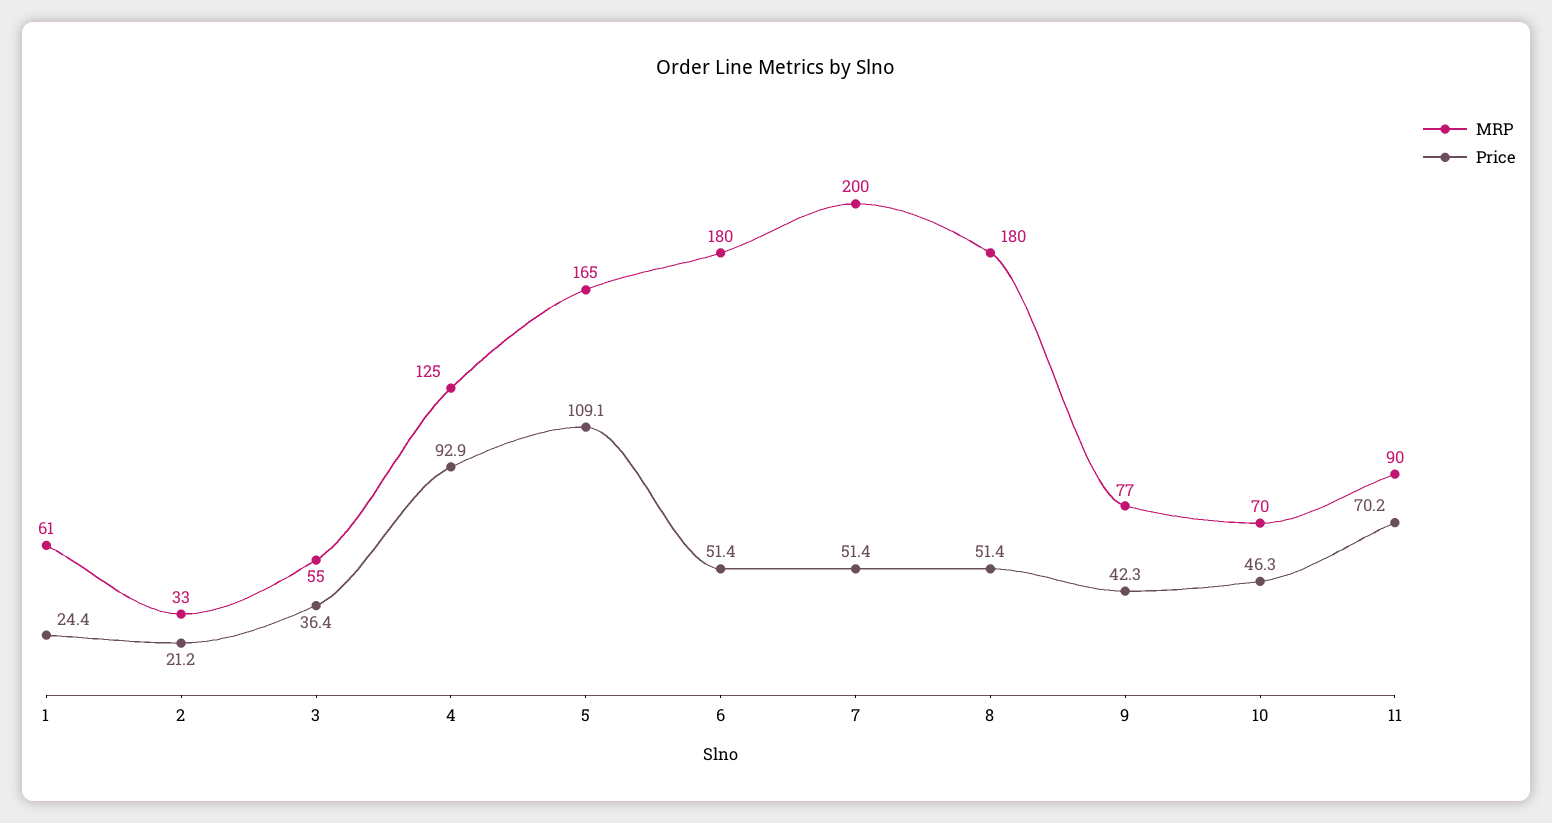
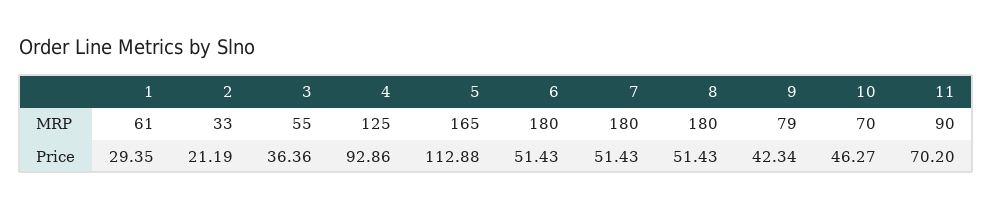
  {
    "MRP": {
      "1": 61,
      "2": 33,
      "3": 55,
      "4": 125,
      "5": 165,
      "6": 180,
-     "7": 200,
+     "7": 180,
      "8": 180,
-     "9": 77,
+     "9": 79,
      "10": 70,
      "11": 90
    },
    "Price": {
-     "1": 24.4,
+     "1": 29.35,
      "2": 21.19,
      "3": 36.36,
      "4": 92.86,
-     "5": 109.1,
+     "5": 112.88,
      "6": 51.43,
      "7": 51.43,
      "8": 51.43,
      "9": 42.34,
      "10": 46.27,
      "11": 70.2
    }
  }

